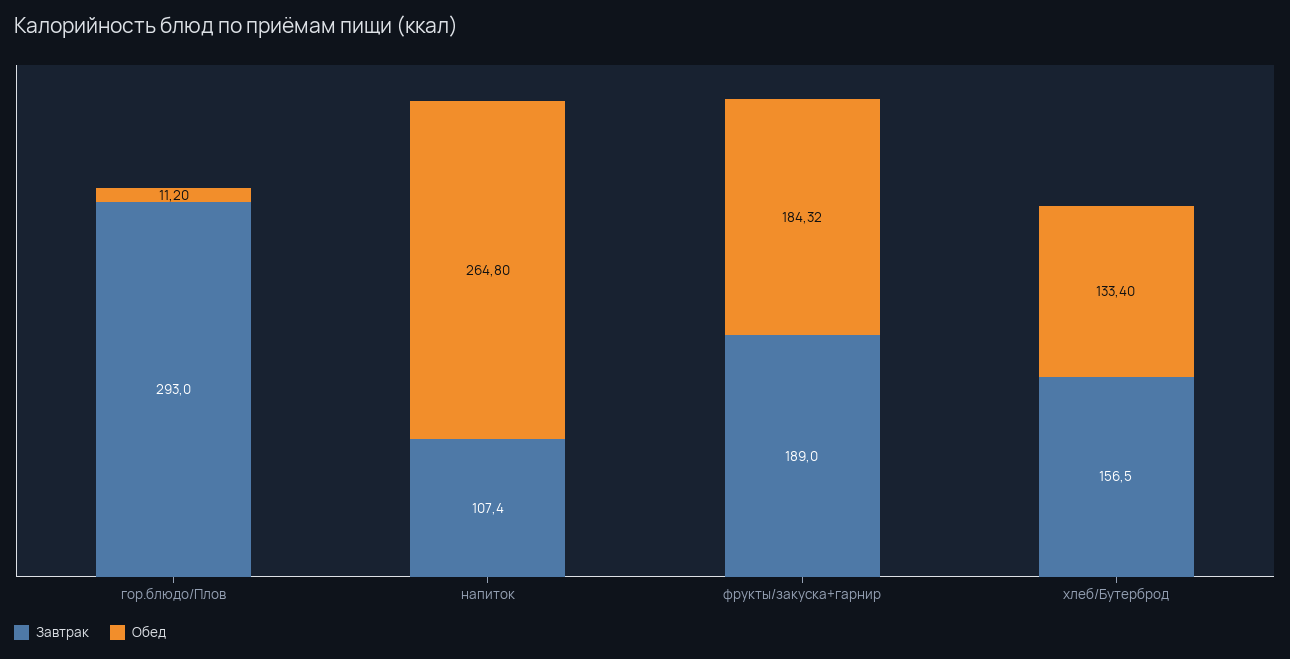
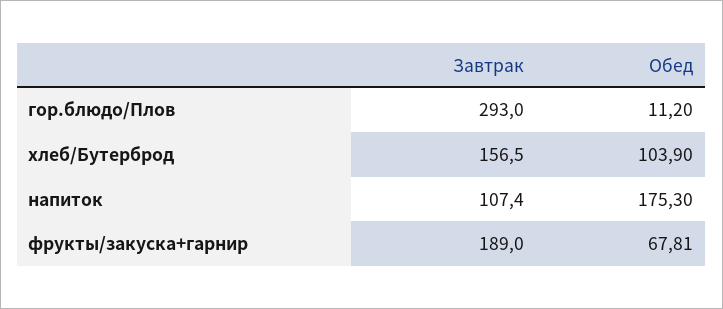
  {
    "Завтрак": {
      "гор.блюдо/Плов": 293,
      "напиток": 107.4,
      "фрукты/закуска+гарнир": 189,
      "хлеб/Бутерброд": 156.5
    },
    "Обед": {
      "гор.блюдо/Плов": 11.2,
-     "напиток": 264.8,
+     "напиток": 175.3,
-     "фрукты/закуска+гарнир": 184.32,
+     "фрукты/закуска+гарнир": 67.81,
-     "хлеб/Бутерброд": 133.4
+     "хлеб/Бутерброд": 103.9
    }
  }

